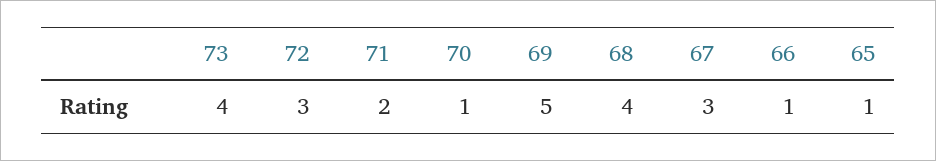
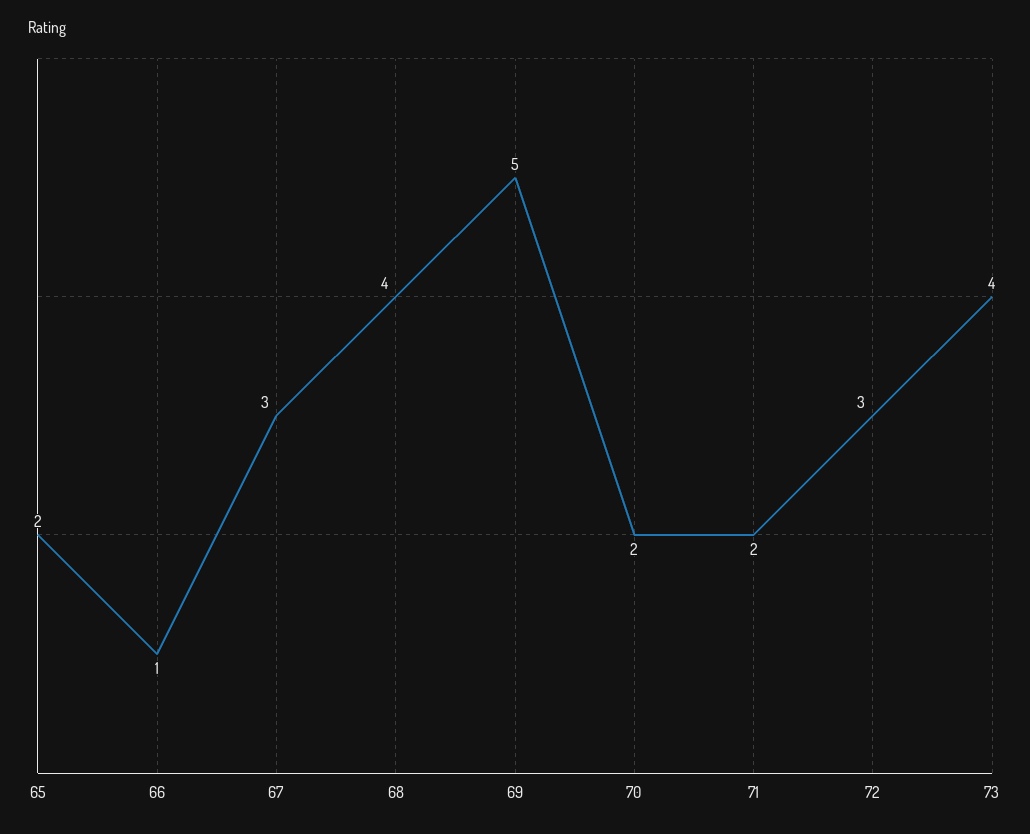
  {
    "73": 4,
    "72": 3,
    "71": 2,
-   "70": 1,
+   "70": 2,
    "69": 5,
    "68": 4,
    "67": 3,
    "66": 1,
-   "65": 1
+   "65": 2
  }

